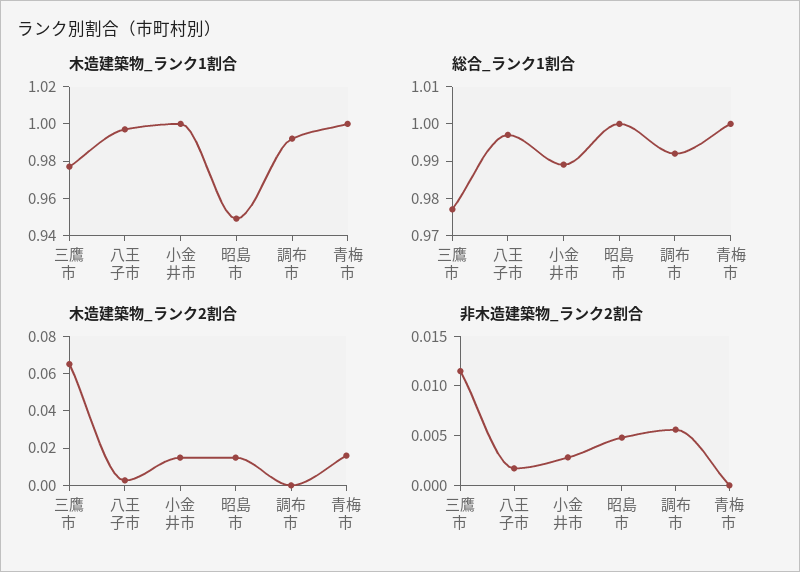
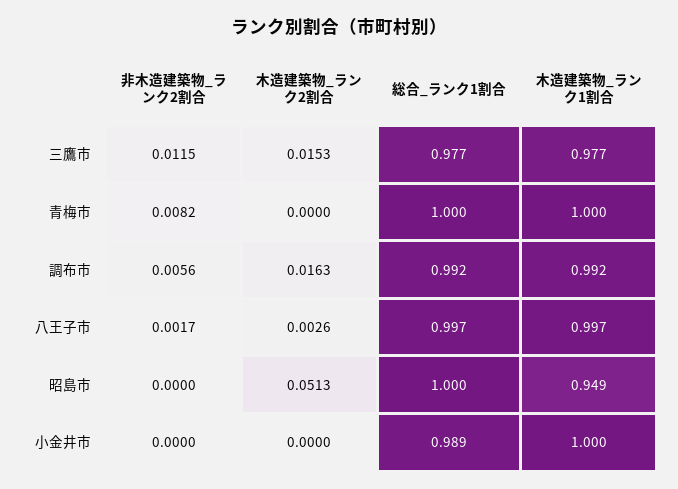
  {
    "木造建築物_ランク1割合": {
      "三鷹市": 0.977,
      "八王子市": 0.997,
      "小金井市": 1,
      "昭島市": 0.949,
      "調布市": 0.992,
      "青梅市": 1
    },
    "総合_ランク1割合": {
      "三鷹市": 0.977,
      "八王子市": 0.997,
      "小金井市": 0.989,
      "昭島市": 1,
      "調布市": 0.992,
      "青梅市": 1
    },
    "木造建築物_ランク2割合": {
-     "三鷹市": 0.065,
+     "三鷹市": 0.0153,
      "八王子市": 0.0026,
-     "小金井市": 0.015,
+     "小金井市": 0,
-     "昭島市": 0.015,
+     "昭島市": 0.0513,
-     "調布市": 0,
+     "調布市": 0.0163,
-     "青梅市": 0.015
+     "青梅市": 0
    },
    "非木造建築物_ランク2割合": {
      "三鷹市": 0.0115,
      "八王子市": 0.0017,
-     "小金井市": 0.003,
+     "小金井市": 0,
-     "昭島市": 0.005,
+     "昭島市": 0,
      "調布市": 0.0056,
-     "青梅市": 0
+     "青梅市": 0.0082
    }
  }

